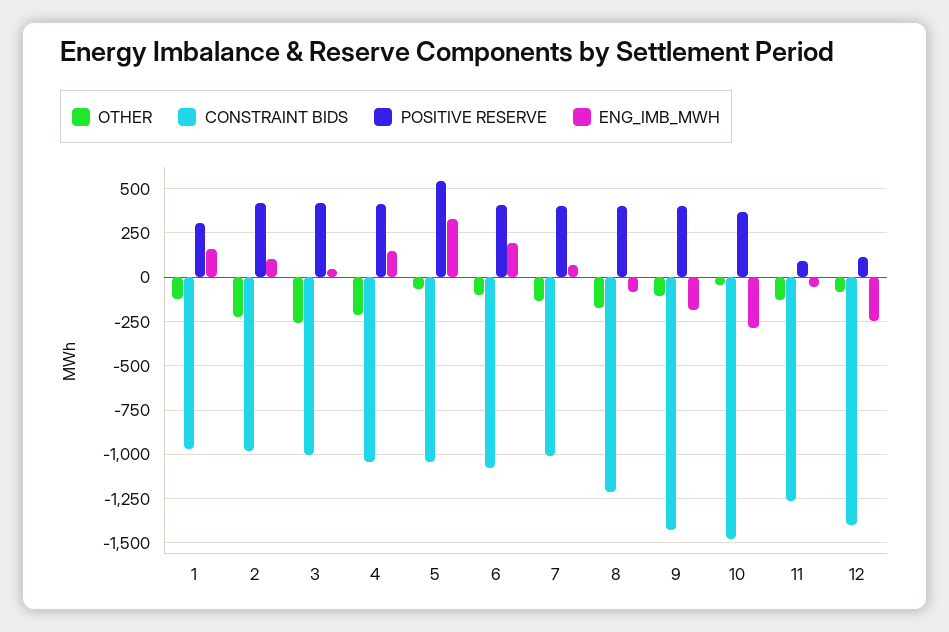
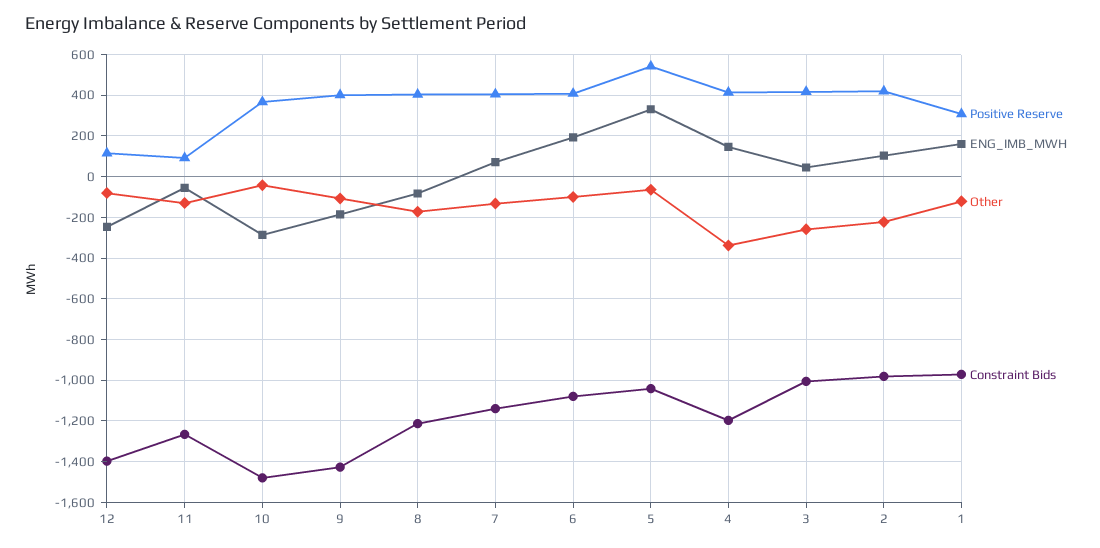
  {
    "OTHER": {
      "1": -100,
      "2": -200,
      "3": -250,
-     "4": -200,
+     "4": -350,
      "5": -50,
      "6": -100,
      "7": -150,
      "8": -150,
      "9": -100,
      "10": -50,
      "11": -150,
      "12": -100
    },
    "CONSTRAINT BIDS": {
      "1": -950,
      "2": -1000,
      "3": -1000,
-     "4": -1050,
+     "4": -1200,
      "5": -1050,
      "6": -1100,
-     "7": -1000,
+     "7": -1150,
      "8": -1200,
      "9": -1450,
      "10": -1500,
      "11": -1250,
      "12": -1400
    },
    "POSITIVE RESERVE": {
      "1": 300,
      "2": 400,
      "3": 400,
      "4": 400,
      "5": 550,
      "6": 400,
      "7": 400,
      "8": 400,
      "9": 400,
      "10": 350,
      "11": 100,
      "12": 100
    },
    "ENG_IMB_MWH": {
      "1": 150,
      "2": 100,
      "3": 50,
      "4": 150,
      "5": 350,
      "6": 200,
      "7": 50,
      "8": -100,
      "9": -200,
      "10": -300,
      "11": -50,
      "12": -250
    }
  }

